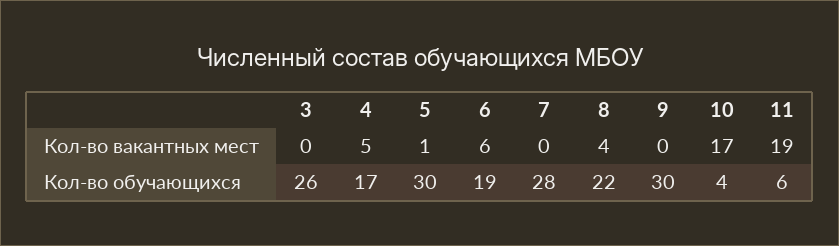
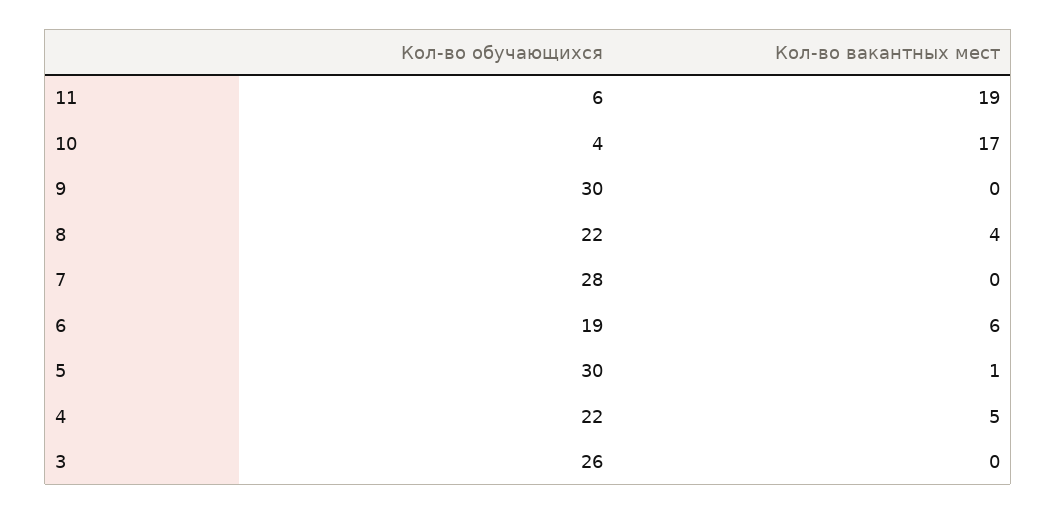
  {
    "3": {
      "Кол-во вакантных мест": 0,
      "Кол-во обучающихся": 26
    },
    "4": {
      "Кол-во вакантных мест": 5,
-     "Кол-во обучающихся": 17
+     "Кол-во обучающихся": 22
    },
    "5": {
      "Кол-во вакантных мест": 1,
      "Кол-во обучающихся": 30
    },
    "6": {
      "Кол-во вакантных мест": 6,
      "Кол-во обучающихся": 19
    },
    "7": {
      "Кол-во вакантных мест": 0,
      "Кол-во обучающихся": 28
    },
    "8": {
      "Кол-во вакантных мест": 4,
      "Кол-во обучающихся": 22
    },
    "9": {
      "Кол-во вакантных мест": 0,
      "Кол-во обучающихся": 30
    },
    "10": {
      "Кол-во вакантных мест": 17,
      "Кол-во обучающихся": 4
    },
    "11": {
      "Кол-во вакантных мест": 19,
      "Кол-во обучающихся": 6
    }
  }

